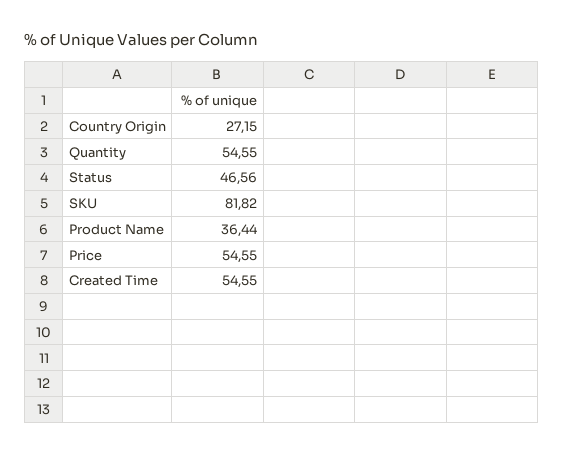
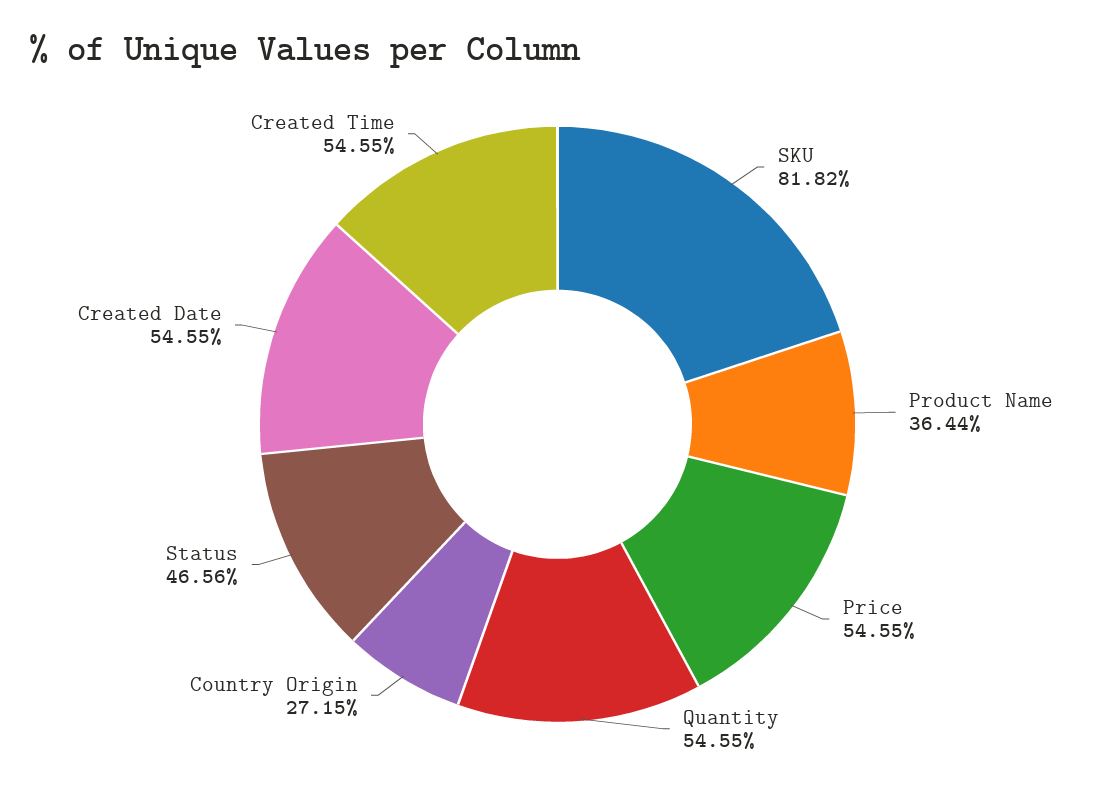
  {
    "Country Origin": 27.15,
    "Quantity": 54.55,
    "Status": 46.56,
    "SKU": 81.82,
    "Product Name": 36.44,
    "Price": 54.55,
-   "Created Time": 54.55
+   "Created Time": 54.55,
+   "Created Date": 54.55
  }

